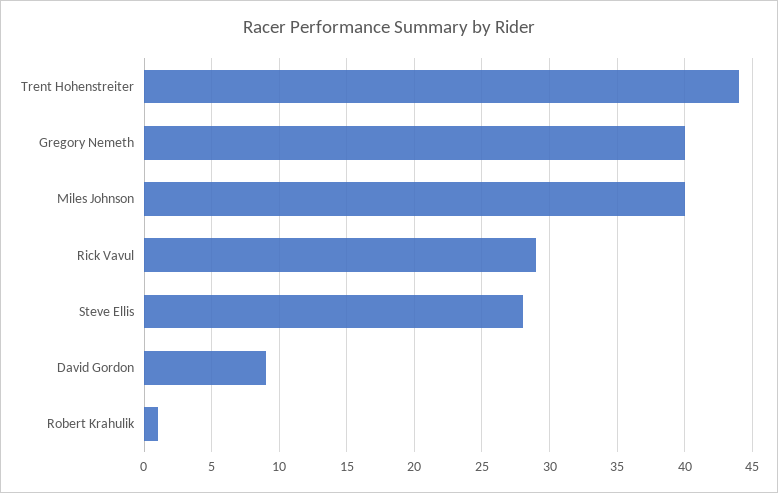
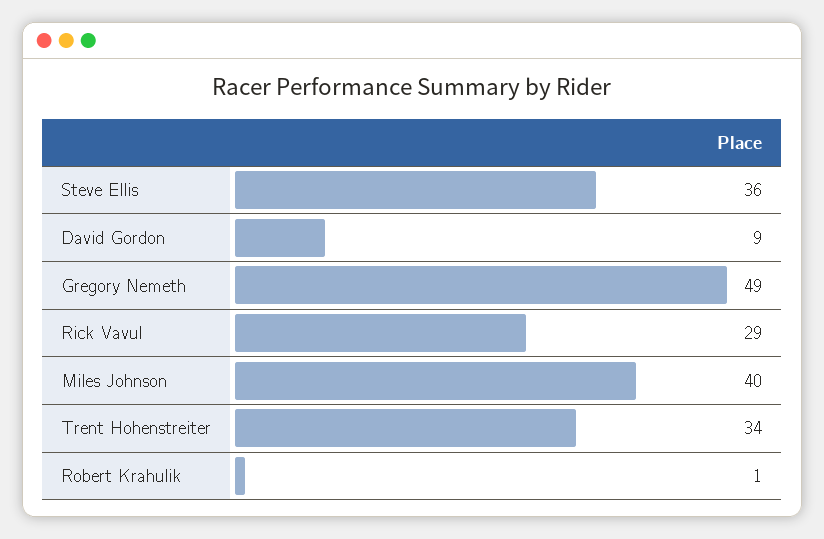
  {
-   "Trent Hohenstreiter": 44,
+   "Trent Hohenstreiter": 34,
-   "Gregory Nemeth": 40,
+   "Gregory Nemeth": 49,
    "Miles Johnson": 40,
    "Rick Vavul": 29,
-   "Steve Ellis": 28,
+   "Steve Ellis": 36,
    "David Gordon": 9,
    "Robert Krahulik": 1
  }

